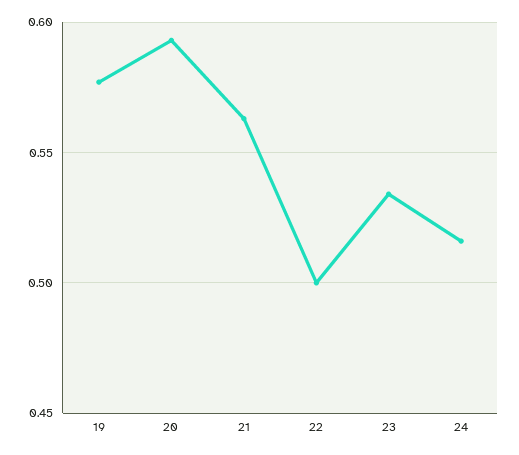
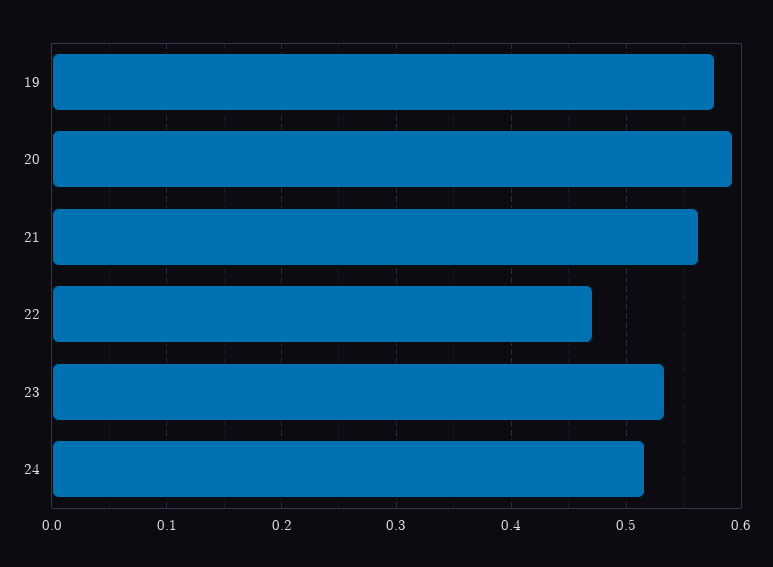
  {
    "19": 0.575,
    "20": 0.595,
    "21": 0.565,
-   "22": 0.5,
+   "22": 0.47,
    "23": 0.535,
    "24": 0.515
  }

